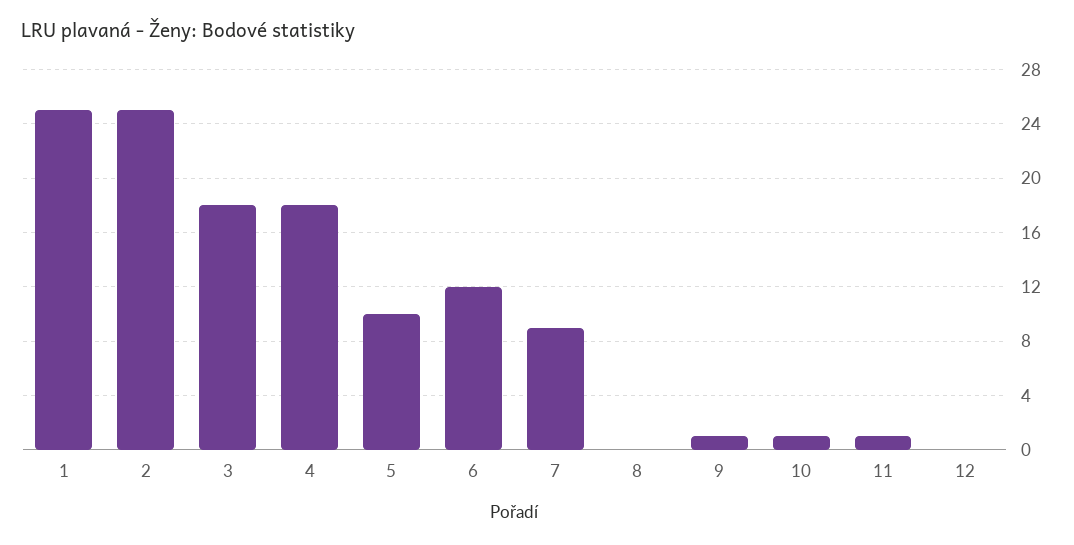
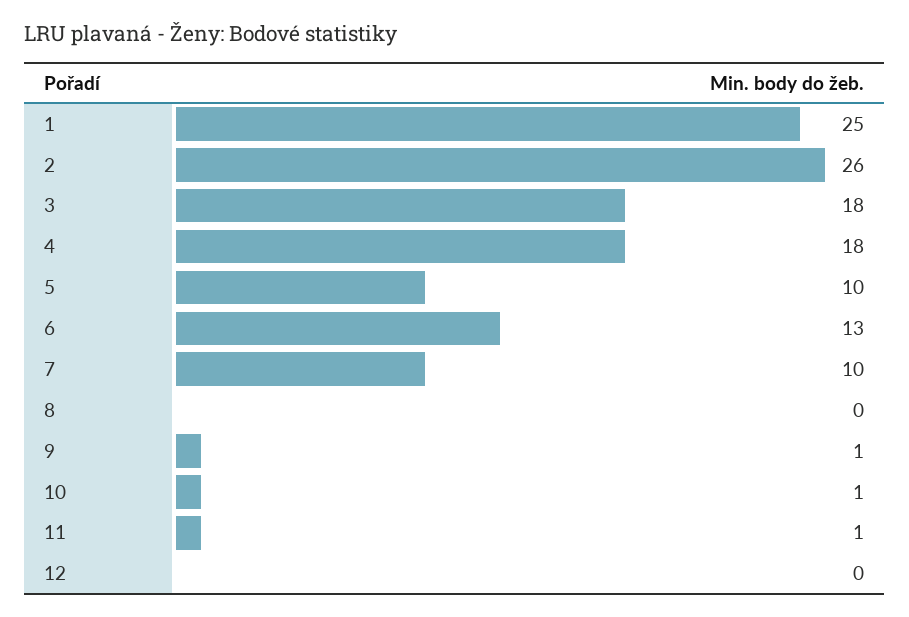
  {
    "1": 25,
-   "2": 25,
+   "2": 26,
    "3": 18,
    "4": 18,
    "5": 10,
-   "6": 12,
+   "6": 13,
-   "7": 9,
+   "7": 10,
    "8": 0,
    "9": 1,
    "10": 1,
    "11": 1,
    "12": 0
  }

